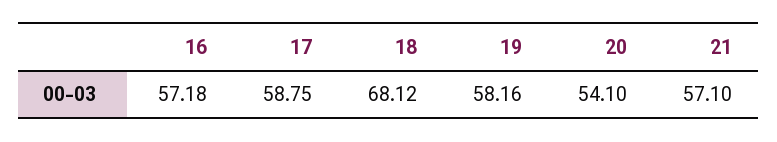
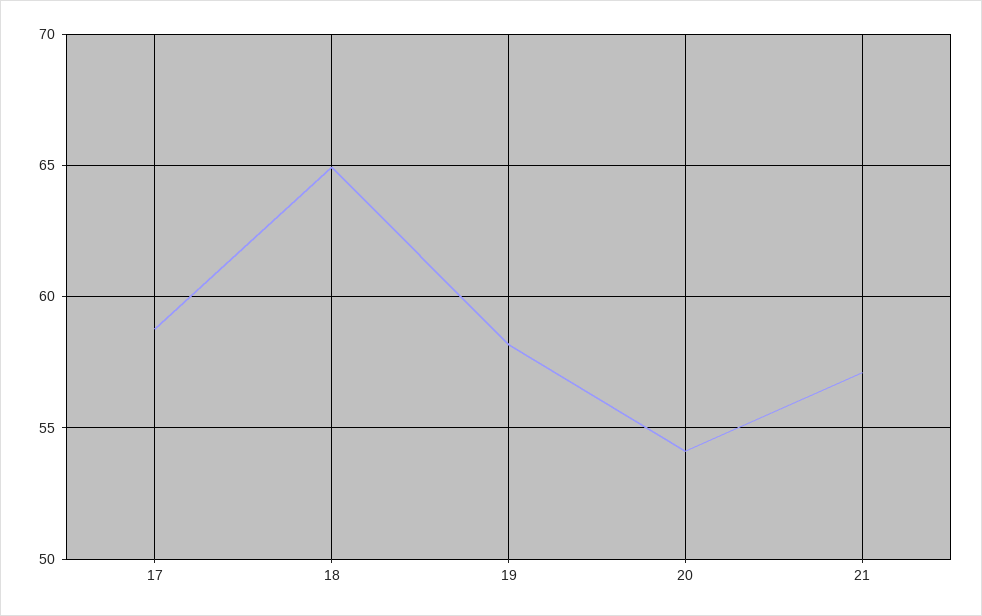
  {
-   "16": 57.18,
    "17": 58.75,
-   "18": 68.12,
+   "18": 65,
    "19": 58.16,
    "20": 54.1,
    "21": 57.1
  }

